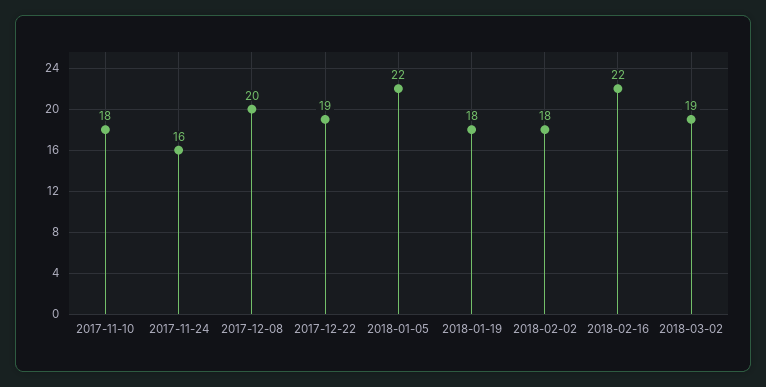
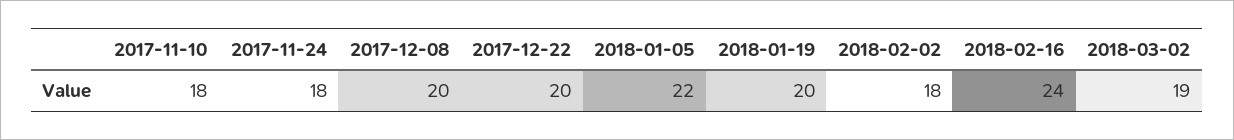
  {
    "2017-11-10": 18,
-   "2017-11-24": 16,
+   "2017-11-24": 18,
    "2017-12-08": 20,
-   "2017-12-22": 19,
+   "2017-12-22": 20,
    "2018-01-05": 22,
-   "2018-01-19": 18,
+   "2018-01-19": 20,
    "2018-02-02": 18,
-   "2018-02-16": 22,
+   "2018-02-16": 24,
    "2018-03-02": 19
  }

